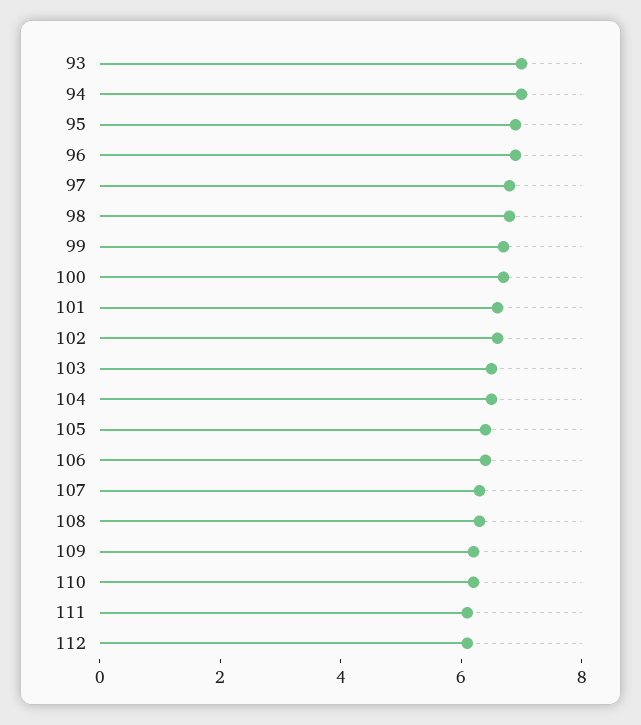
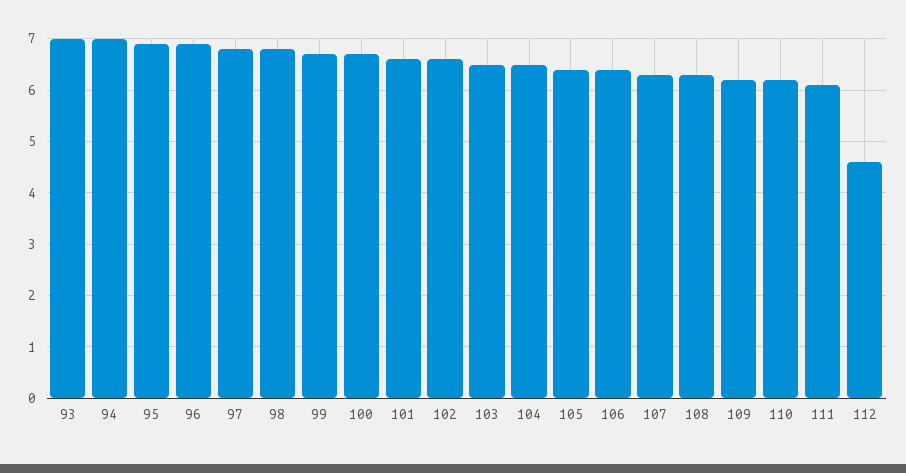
  {
    "93": 7,
    "94": 7,
    "95": 7,
    "96": 7,
    "97": 7,
    "98": 7,
    "99": 6.5,
    "100": 6.5,
    "101": 6.5,
    "102": 6.5,
    "103": 6.5,
    "104": 6.5,
    "105": 6.5,
    "106": 6.5,
    "107": 6.5,
    "108": 6.5,
    "109": 6,
    "110": 6,
    "111": 6,
-   "112": 6
+   "112": 4.5
  }

